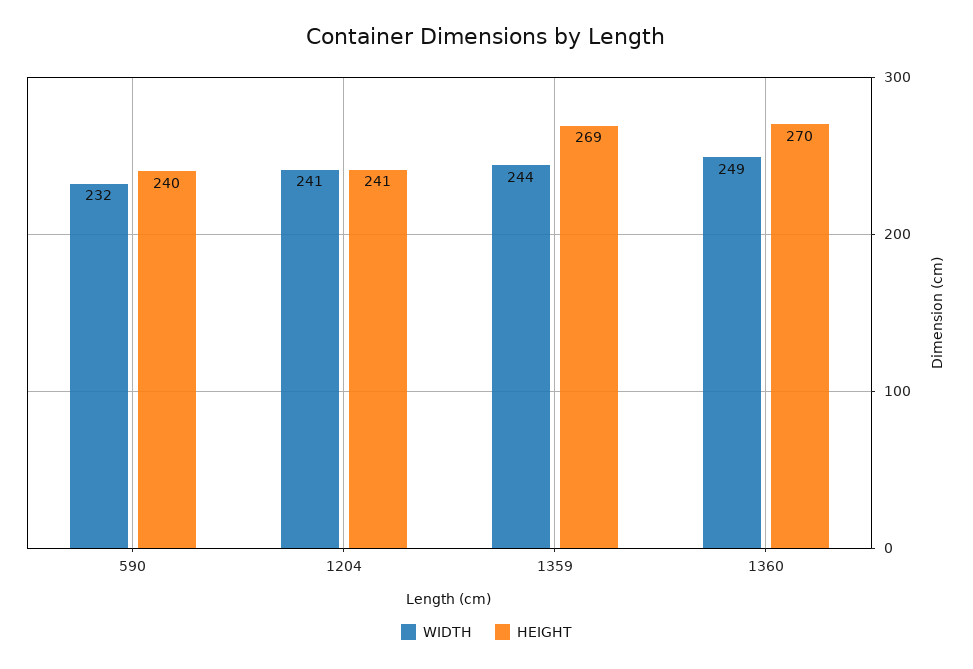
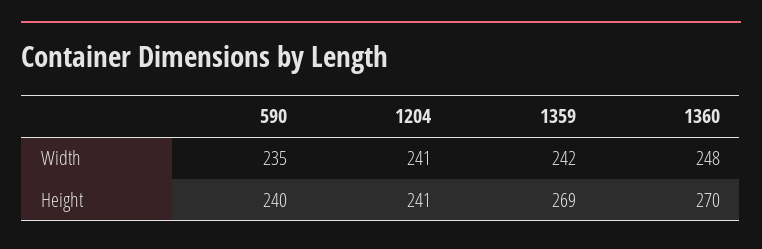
  {
    "WIDTH": {
-     "590": 232,
+     "590": 235,
      "1204": 241,
-     "1359": 244,
+     "1359": 242,
-     "1360": 249
+     "1360": 248
    },
    "HEIGHT": {
      "590": 240,
      "1204": 241,
      "1359": 269,
      "1360": 270
    }
  }

